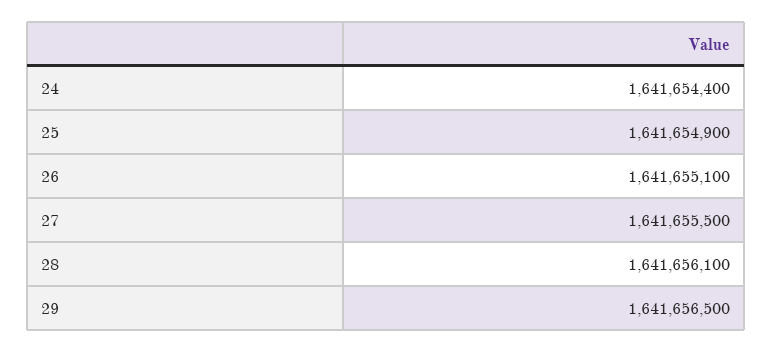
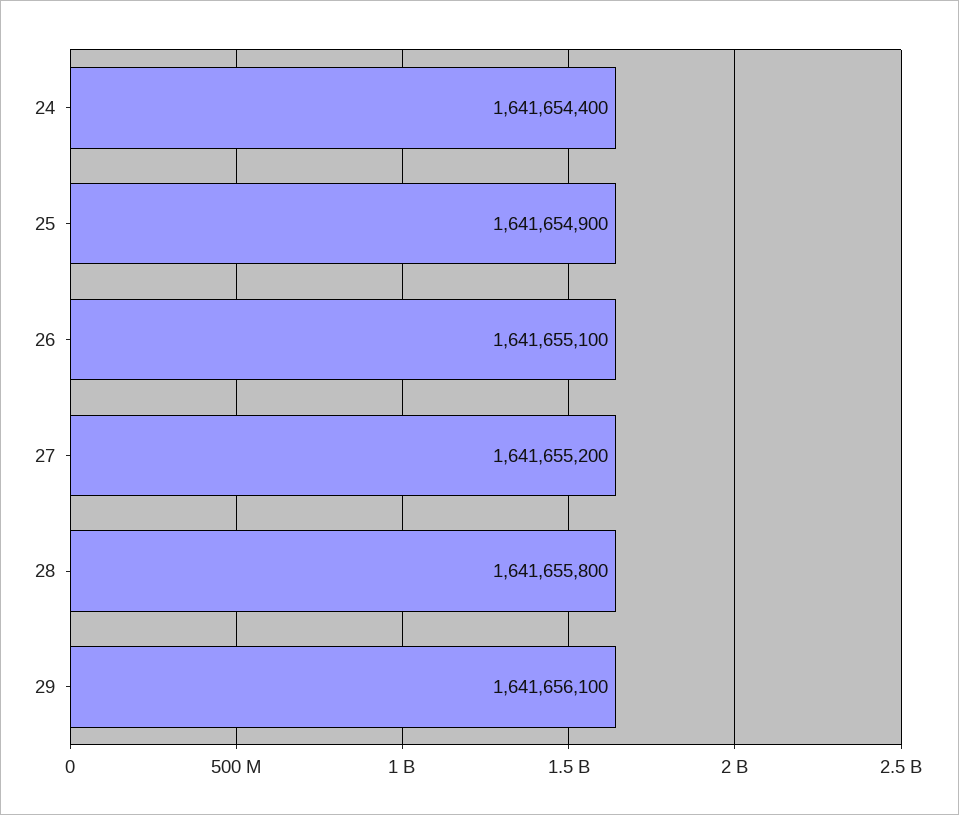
  {
    "24": 1641654400,
    "25": 1641654900,
    "26": 1641655100,
-   "27": 1641655500,
+   "27": 1641655200,
-   "28": 1641656100,
+   "28": 1641655800,
-   "29": 1641656500
+   "29": 1641656100
  }

